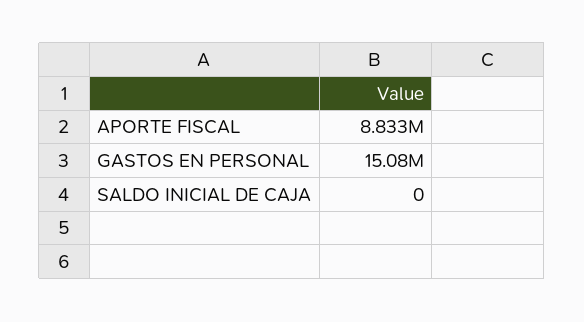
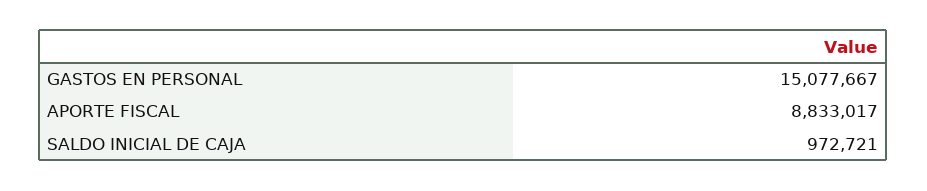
  {
    "APORTE FISCAL": 8833017,
    "GASTOS EN PERSONAL": 15077667,
-   "SALDO INICIAL DE CAJA": 0
+   "SALDO INICIAL DE CAJA": 972721
  }

